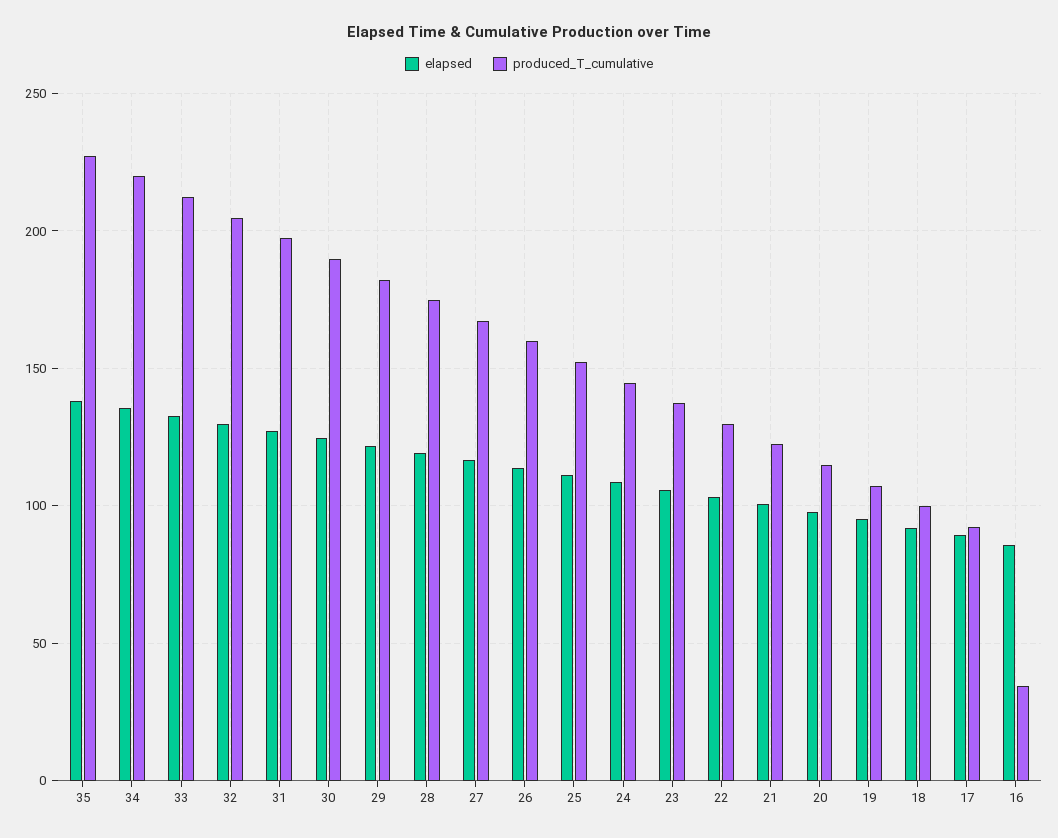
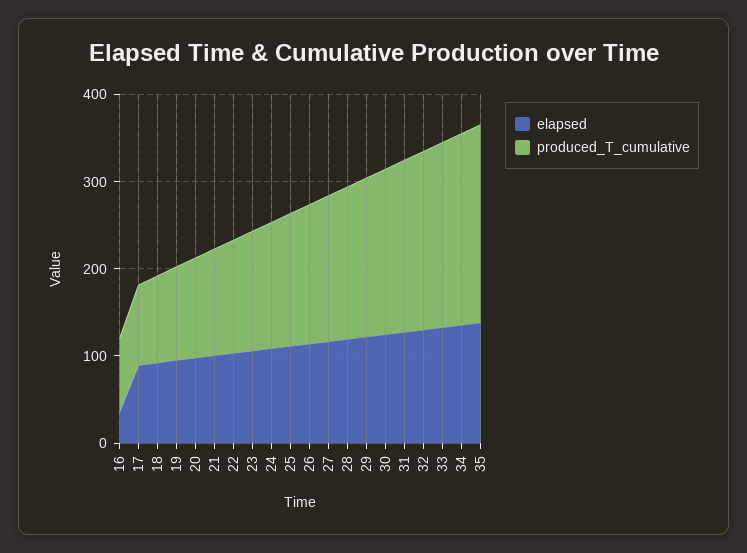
  {
    "elapsed": {
      "35": 140,
      "34": 135,
      "33": 135,
      "32": 130,
      "31": 125,
      "30": 125,
      "29": 120,
      "28": 120,
      "27": 115,
      "26": 115,
      "25": 110,
      "24": 110,
      "23": 105,
      "22": 105,
      "21": 100,
      "20": 100,
      "19": 95,
      "18": 90,
      "17": 90,
-     "16": 85
+     "16": 40
    },
    "produced_T_cumulative": {
      "35": 225,
      "34": 220,
      "33": 210,
      "32": 205,
      "31": 195,
      "30": 190,
      "29": 180,
      "28": 175,
      "27": 165,
      "26": 160,
      "25": 150,
      "24": 145,
      "23": 135,
      "22": 130,
      "21": 120,
      "20": 115,
      "19": 105,
      "18": 100,
      "17": 90,
-     "16": 35
+     "16": 80
    }
  }

